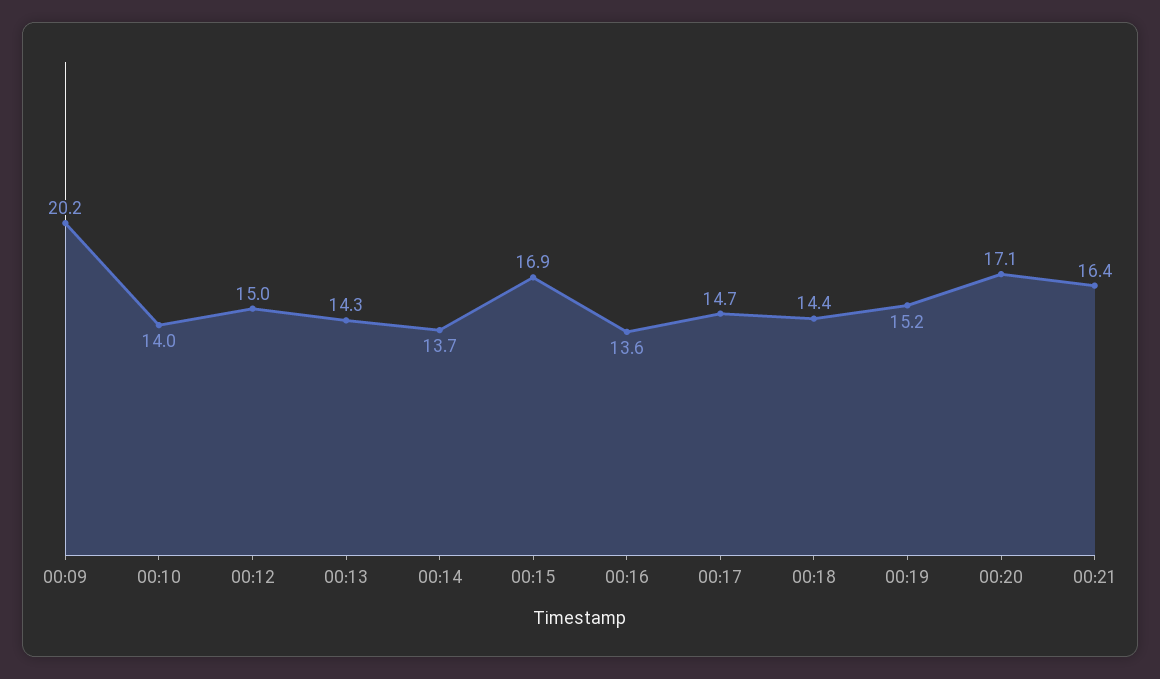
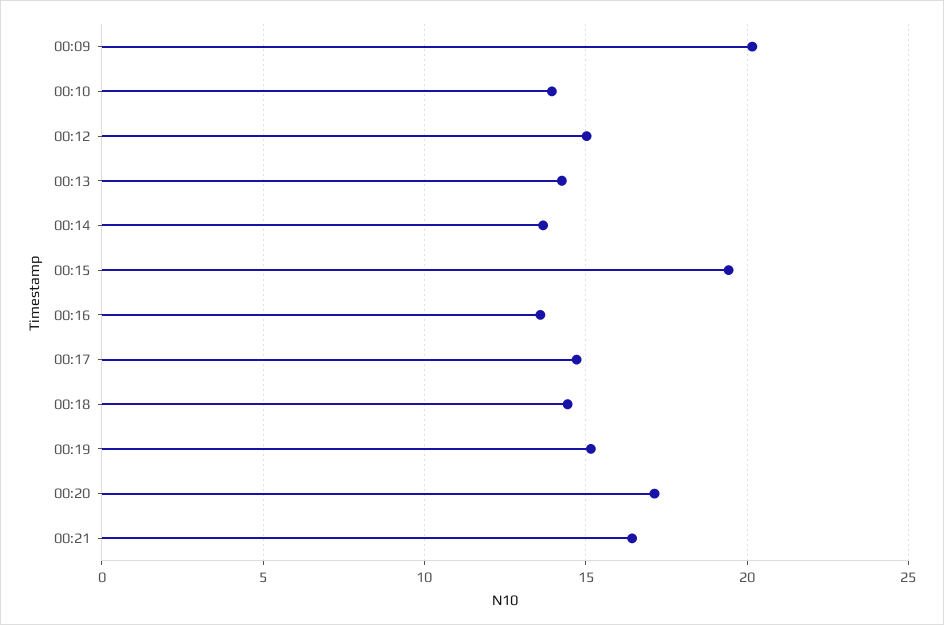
  {
    "00:09": 20.2,
    "00:10": 14,
    "00:12": 15,
    "00:13": 14.3,
    "00:14": 13.7,
-   "00:15": 16.9,
+   "00:15": 19.5,
    "00:16": 13.6,
    "00:17": 14.7,
    "00:18": 14.4,
    "00:19": 15.2,
    "00:20": 17.1,
    "00:21": 16.4
  }

